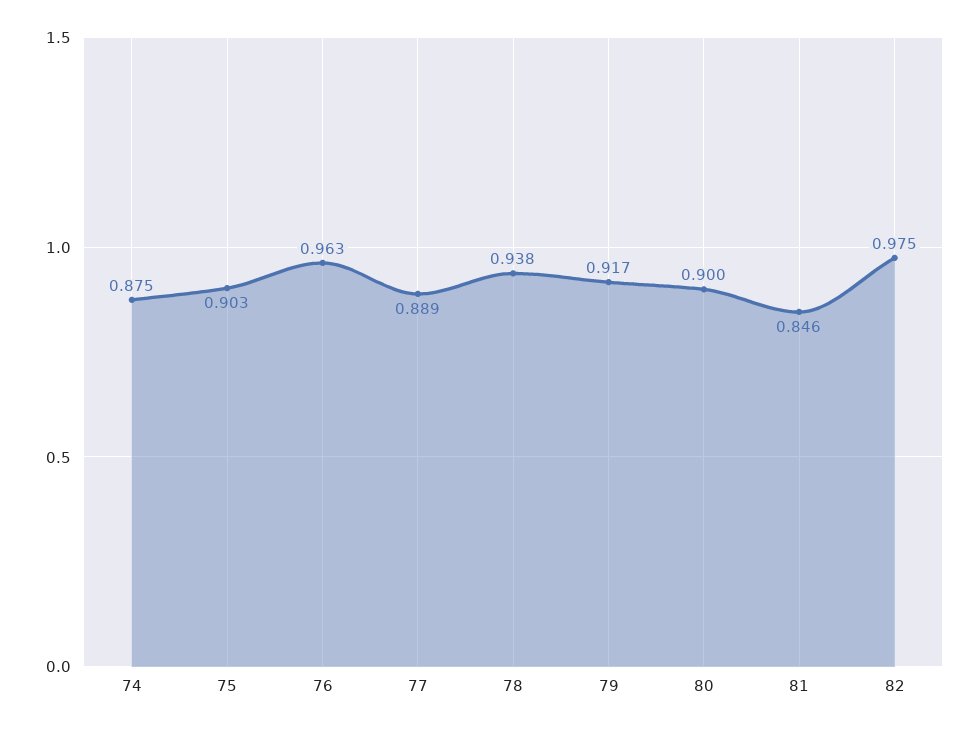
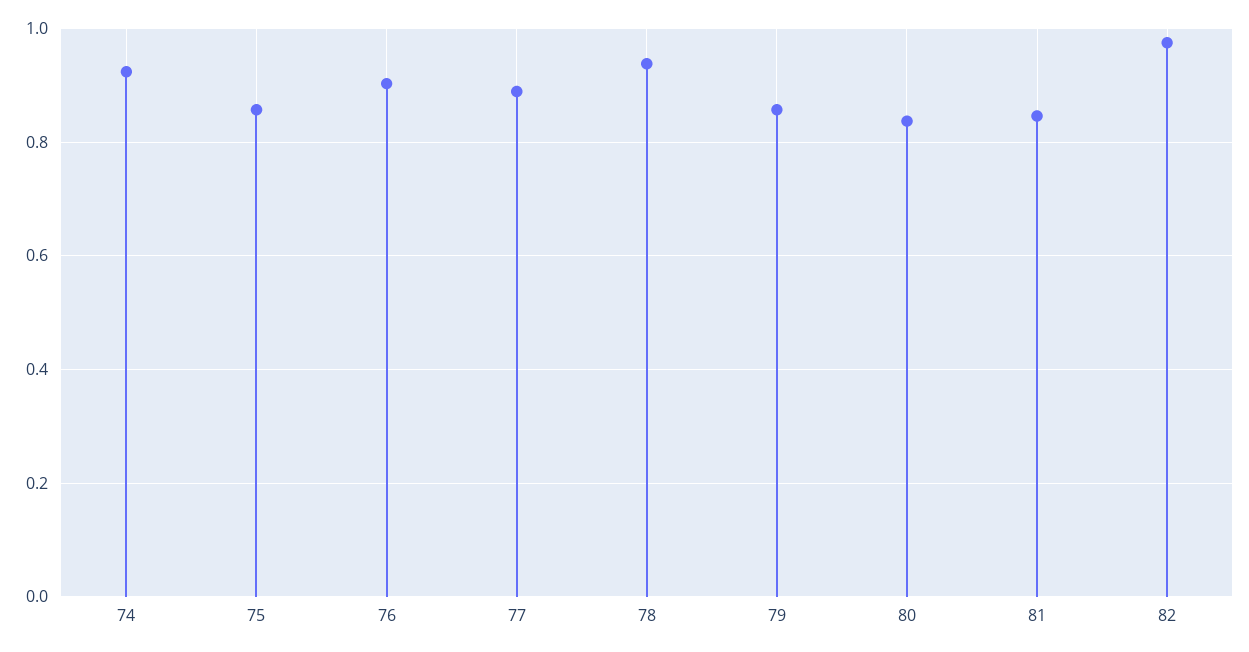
  {
-   "74": 0.875,
+   "74": 0.92,
-   "75": 0.903,
+   "75": 0.86,
-   "76": 0.963,
+   "76": 0.9,
    "77": 0.889,
    "78": 0.938,
-   "79": 0.917,
+   "79": 0.86,
-   "80": 0.9,
+   "80": 0.84,
    "81": 0.846,
    "82": 0.975
  }

